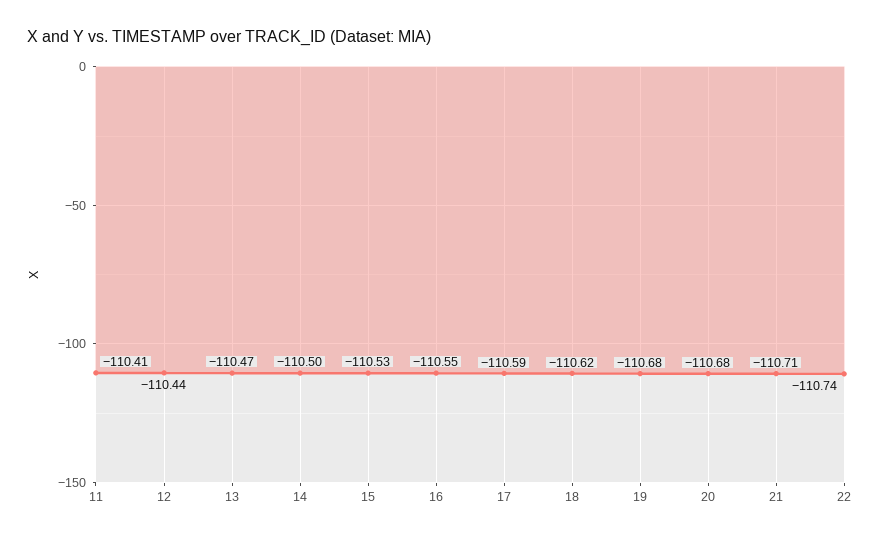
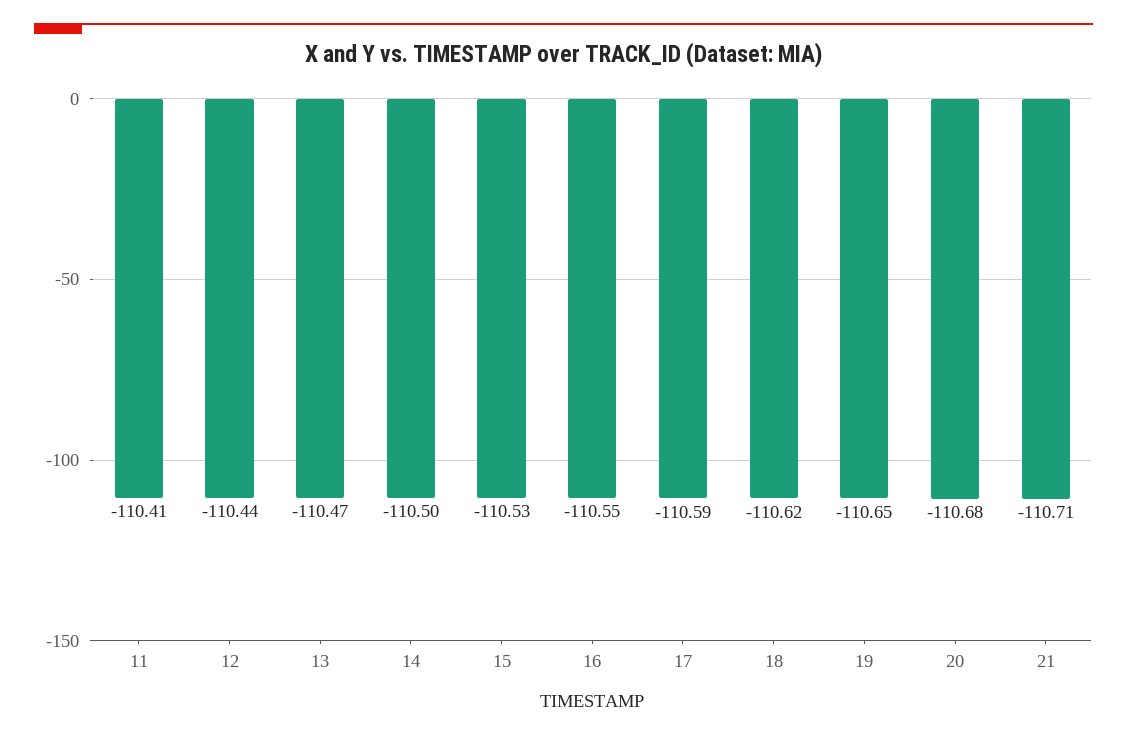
  {
    "11": -110.41,
    "12": -110.44,
    "13": -110.47,
    "14": -110.5,
    "15": -110.53,
    "16": -110.55,
    "17": -110.59,
    "18": -110.62,
-   "19": -110.68,
+   "19": -110.65,
    "20": -110.68,
-   "21": -110.71,
+   "21": -110.71
-   "22": -110.74
  }

